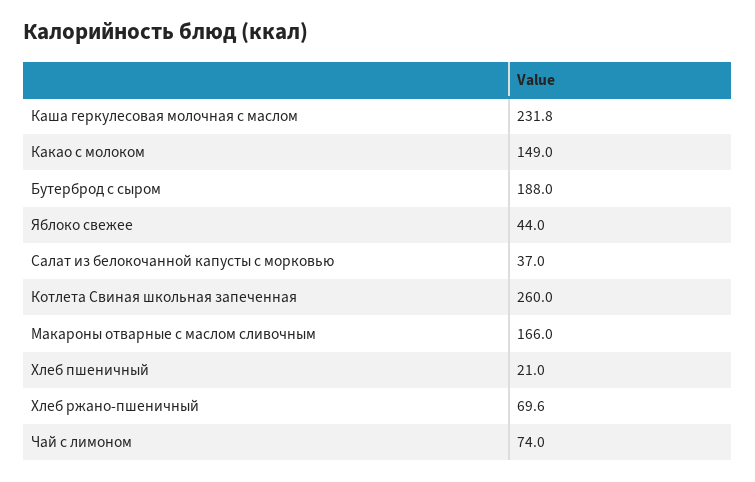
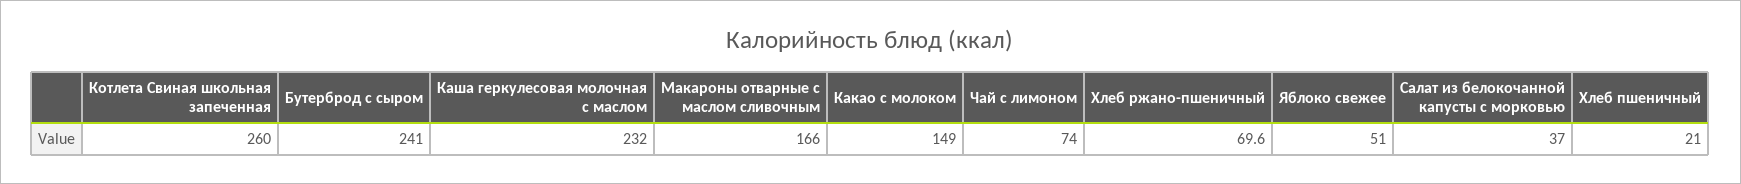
  {
-   "Каша геркулесовая молочная с маслом": 231.8,
+   "Каша геркулесовая молочная с маслом": 232,
    "Какао с молоком": 149,
-   "Бутерброд с сыром": 188,
+   "Бутерброд с сыром": 241,
-   "Яблоко свежее": 44,
+   "Яблоко свежее": 51,
    "Салат из белокочанной капусты с морковью": 37,
    "Котлета Свиная школьная запеченная": 260,
    "Макароны отварные с маслом сливочным": 166,
    "Хлеб пшеничный": 21,
    "Хлеб ржано-пшеничный": 69.6,
    "Чай с лимоном": 74
  }

